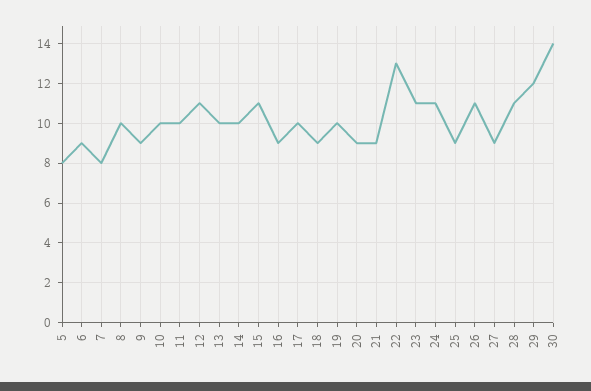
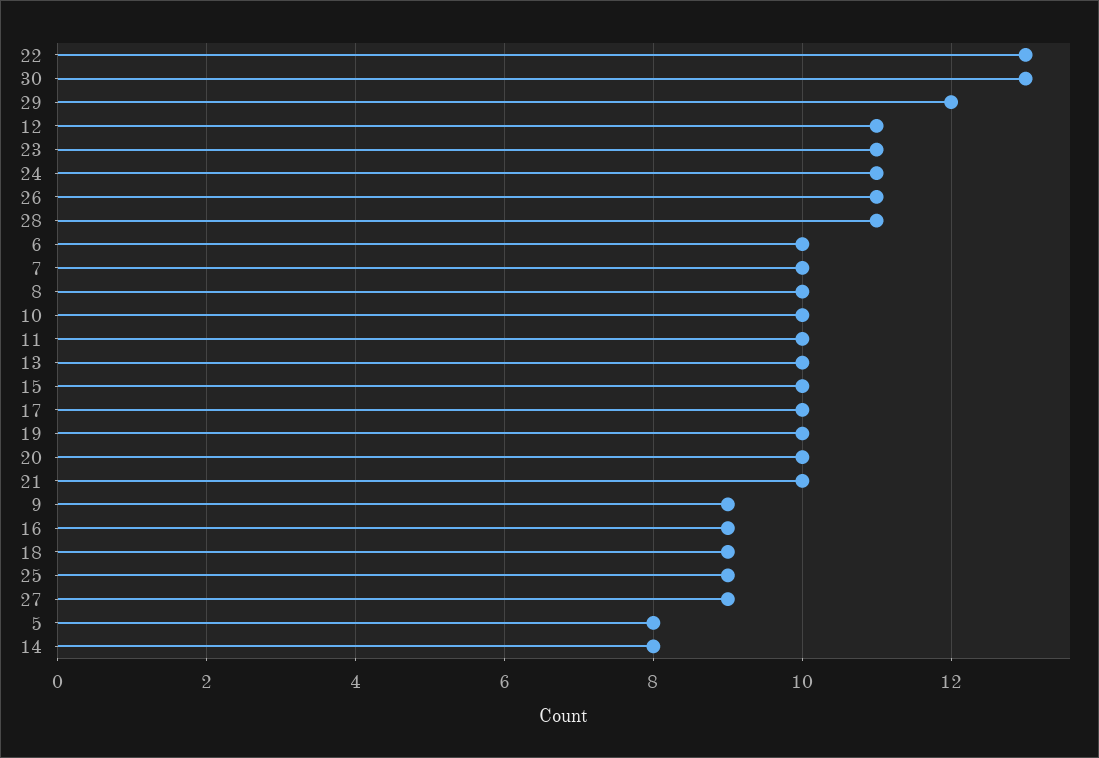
  {
    "5": 8,
-   "6": 9,
+   "6": 10,
-   "7": 8,
+   "7": 10,
    "8": 10,
    "9": 9,
    "10": 10,
    "11": 10,
    "12": 11,
    "13": 10,
-   "14": 10,
+   "14": 8,
-   "15": 11,
+   "15": 10,
    "16": 9,
    "17": 10,
    "18": 9,
    "19": 10,
-   "20": 9,
+   "20": 10,
-   "21": 9,
+   "21": 10,
    "22": 13,
    "23": 11,
    "24": 11,
    "25": 9,
    "26": 11,
    "27": 9,
    "28": 11,
    "29": 12,
-   "30": 14
+   "30": 13
  }

